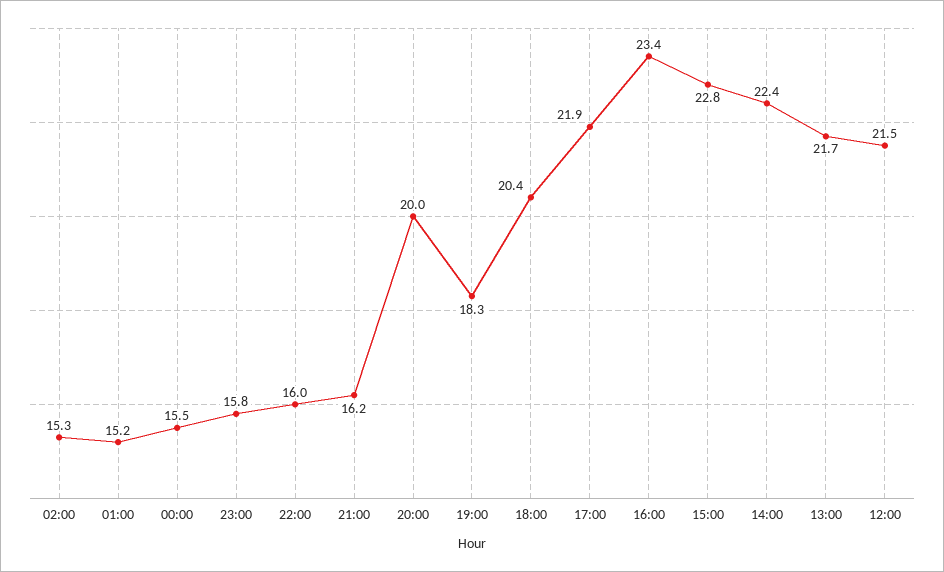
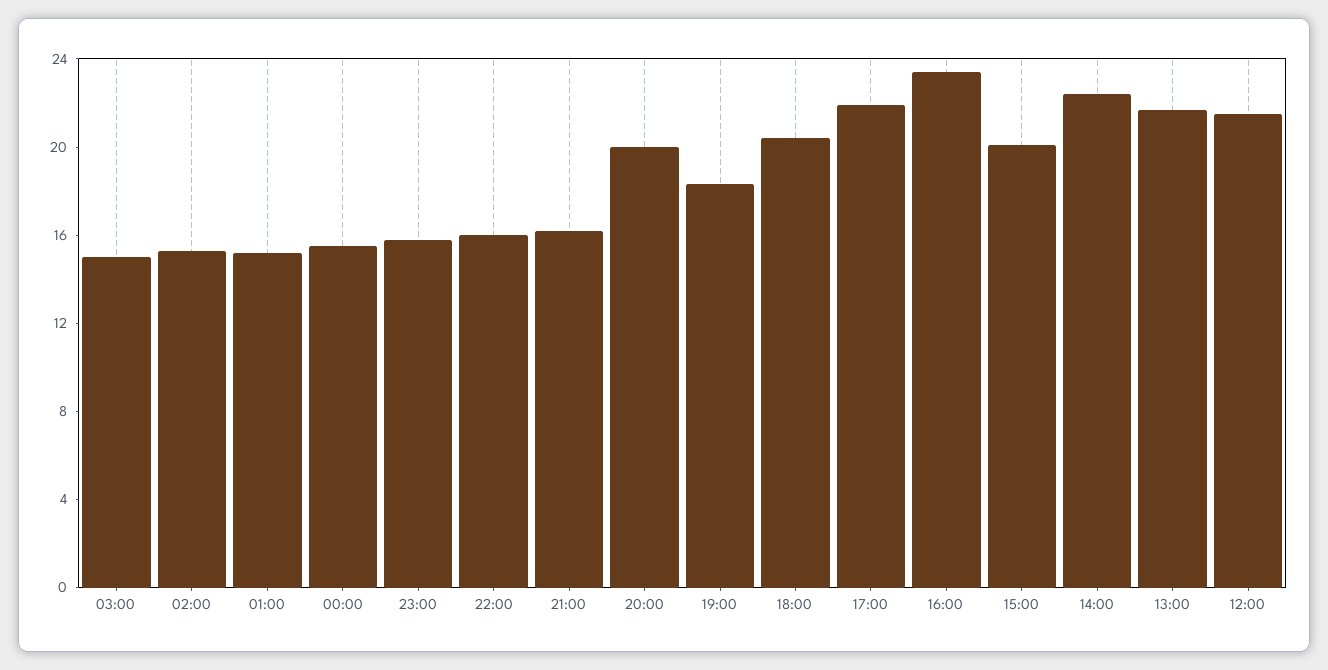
  {
    "02:00": 15.3,
    "01:00": 15.2,
    "00:00": 15.5,
    "23:00": 15.8,
    "22:00": 16,
    "21:00": 16.2,
    "20:00": 20,
    "19:00": 18.3,
    "18:00": 20.4,
    "17:00": 21.9,
    "16:00": 23.4,
-   "15:00": 22.8,
+   "15:00": 20,
    "14:00": 22.4,
    "13:00": 21.7,
-   "12:00": 21.5
+   "12:00": 21.5,
+   "03:00": 15
  }

